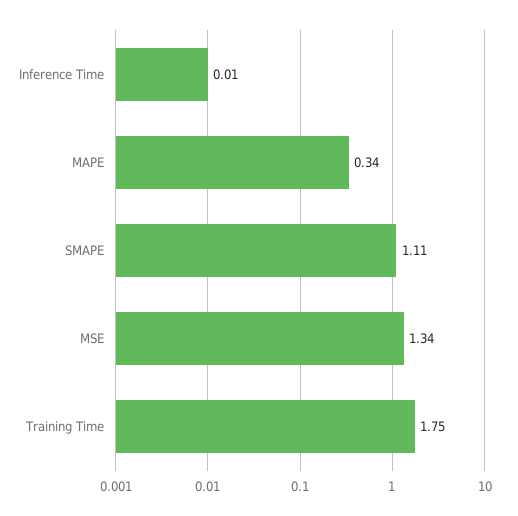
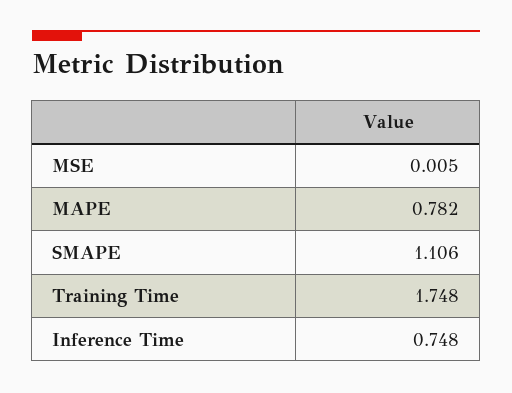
  {
-   "Inference Time": 0.01,
+   "Inference Time": 0.748,
-   "MAPE": 0.34,
+   "MAPE": 0.782,
    "SMAPE": 1.106,
-   "MSE": 1.34,
+   "MSE": 0.005,
    "Training Time": 1.748
  }

